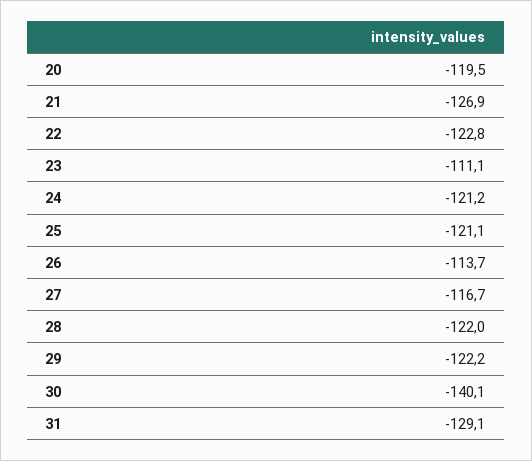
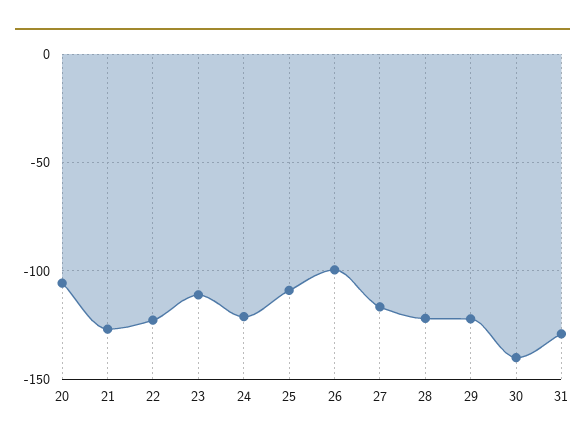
  {
-   "20": -119.5,
+   "20": -105,
    "21": -126.9,
    "22": -122.8,
    "23": -111.1,
    "24": -121.2,
-   "25": -121.1,
+   "25": -110,
-   "26": -113.7,
+   "26": -100,
    "27": -116.7,
    "28": -122,
    "29": -122.2,
    "30": -140.1,
    "31": -129.1
  }

